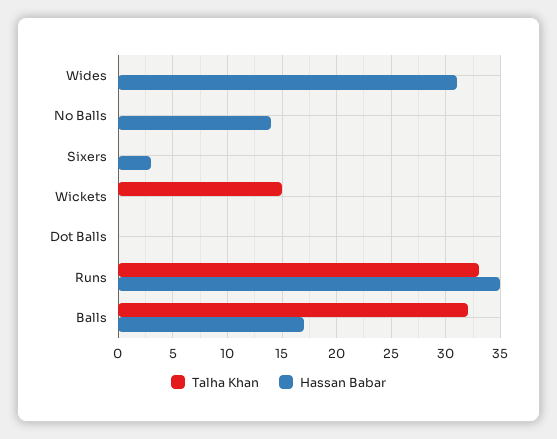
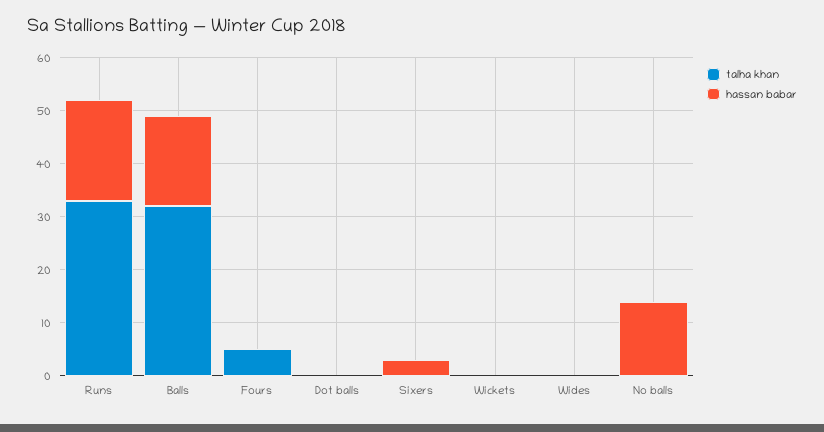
  {
    "Talha Khan": {
      "Wides": 0,
      "No Balls": 0,
      "Sixers": 0,
-     "Wickets": 15,
+     "Wickets": 0,
      "Dot Balls": 0,
      "Runs": 33,
-     "Balls": 32
+     "Balls": 32,
+     "Fours": 5
    },
    "Hassan Babar": {
-     "Wides": 31,
+     "Wides": 0,
      "No Balls": 14,
      "Sixers": 3,
      "Wickets": 0,
      "Dot Balls": 0,
-     "Runs": 35,
+     "Runs": 20,
-     "Balls": 17
+     "Balls": 17,
+     "Fours": 0
    }
  }

